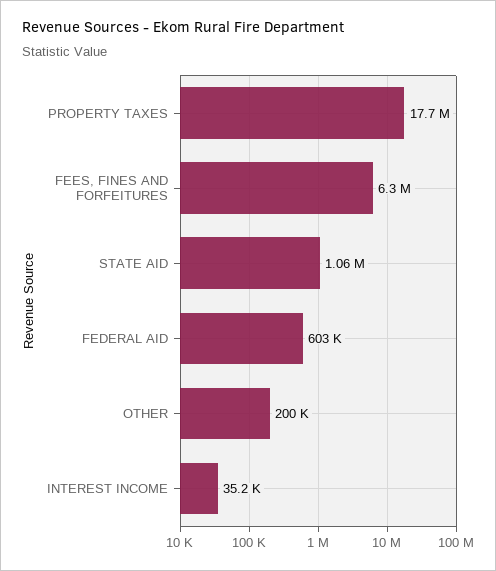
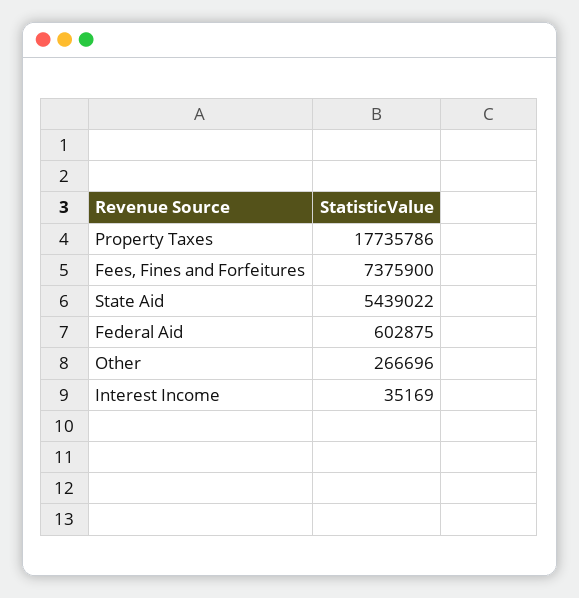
  {
    "PROPERTY TAXES": 17735786,
-   "FEES, FINES AND FORFEITURES": 6300000,
+   "FEES, FINES AND FORFEITURES": 7375900,
-   "STATE AID": 1060000,
+   "STATE AID": 5439022,
    "FEDERAL AID": 602875,
-   "OTHER": 200000,
+   "OTHER": 266696,
    "INTEREST INCOME": 35169
  }

